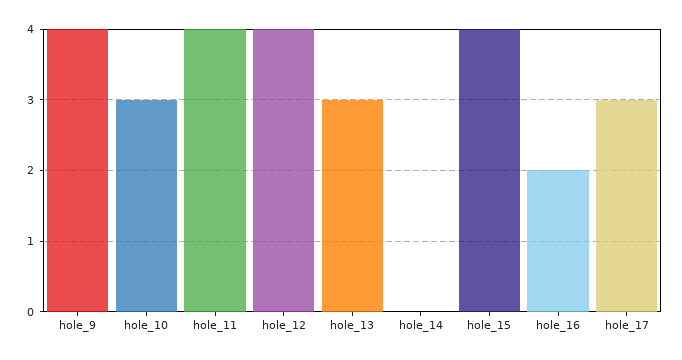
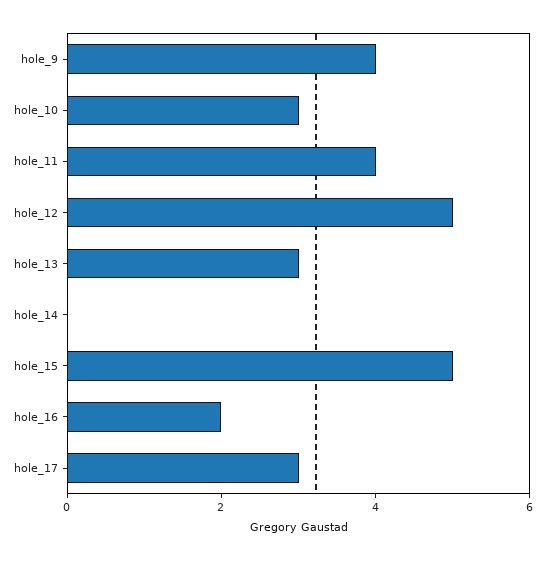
  {
    "hole_9": 4,
    "hole_10": 3,
    "hole_11": 4,
-   "hole_12": 4,
+   "hole_12": 5,
    "hole_13": 3,
    "hole_14": 0,
-   "hole_15": 4,
+   "hole_15": 5,
    "hole_16": 2,
    "hole_17": 3
  }

